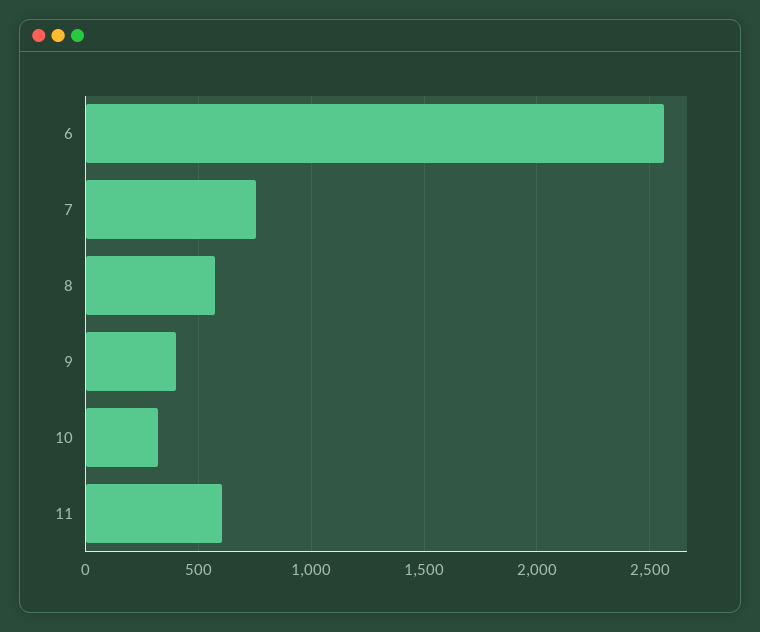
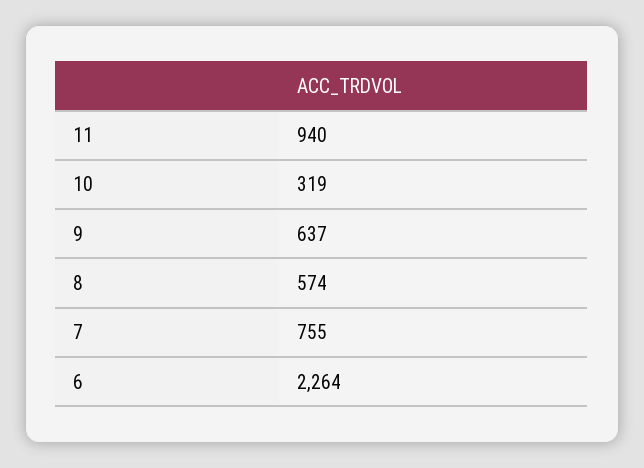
  {
-   "6": 2550,
+   "6": 2264,
    "7": 755,
    "8": 574,
-   "9": 400,
+   "9": 637,
    "10": 319,
-   "11": 600
+   "11": 940
  }

